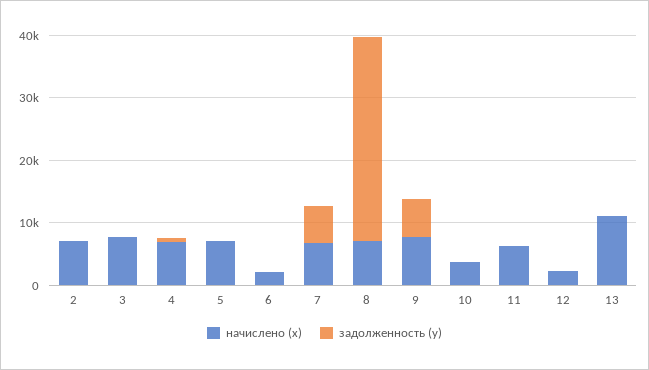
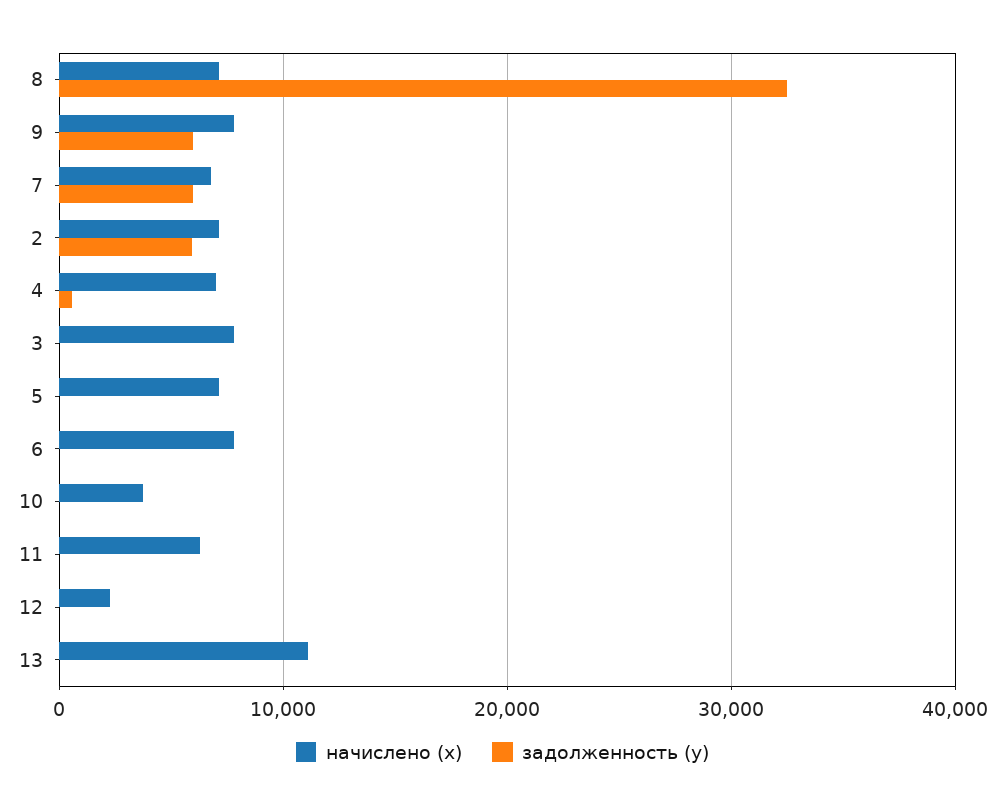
  {
    "начислено (x)": {
      "2": 7000,
      "3": 8000,
      "4": 7000,
      "5": 7000,
-     "6": 2000,
+     "6": 8000,
      "7": 7000,
      "8": 7000,
      "9": 8000,
      "10": 4000,
      "11": 6000,
      "12": 2000,
      "13": 11000
    },
    "задолженность (y)": {
-     "2": 0,
+     "2": 6000,
      "3": 0,
      "4": 1000,
      "5": 0,
      "6": 0,
      "7": 6000,
      "8": 33000,
      "9": 6000,
      "10": 0,
      "11": 0,
      "12": 0,
      "13": 0
    }
  }

